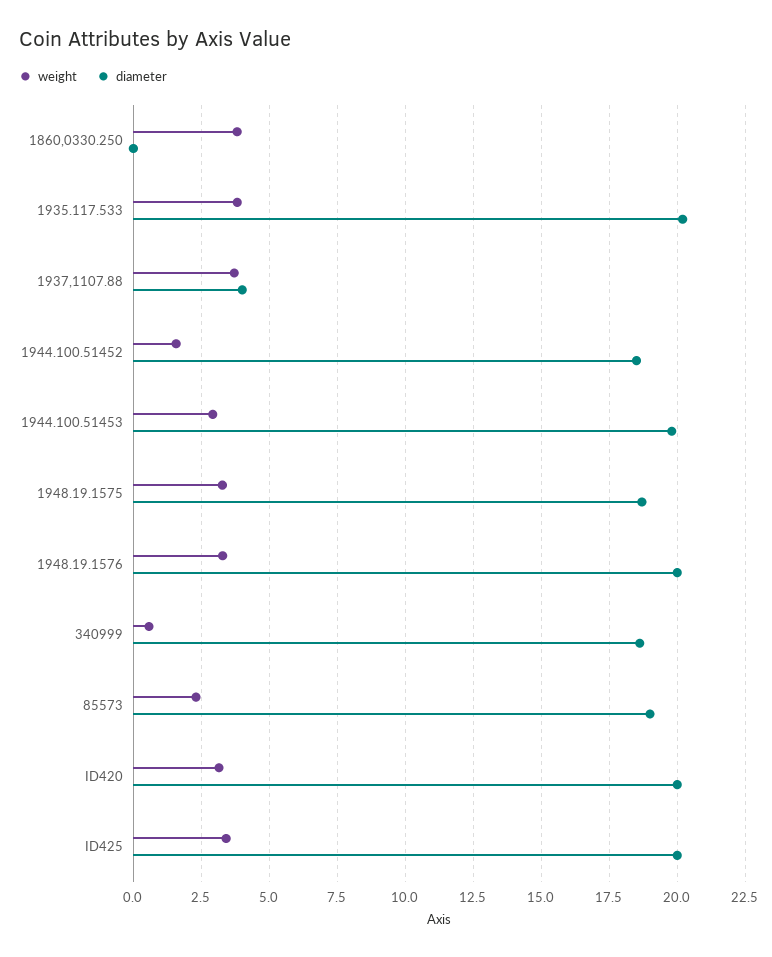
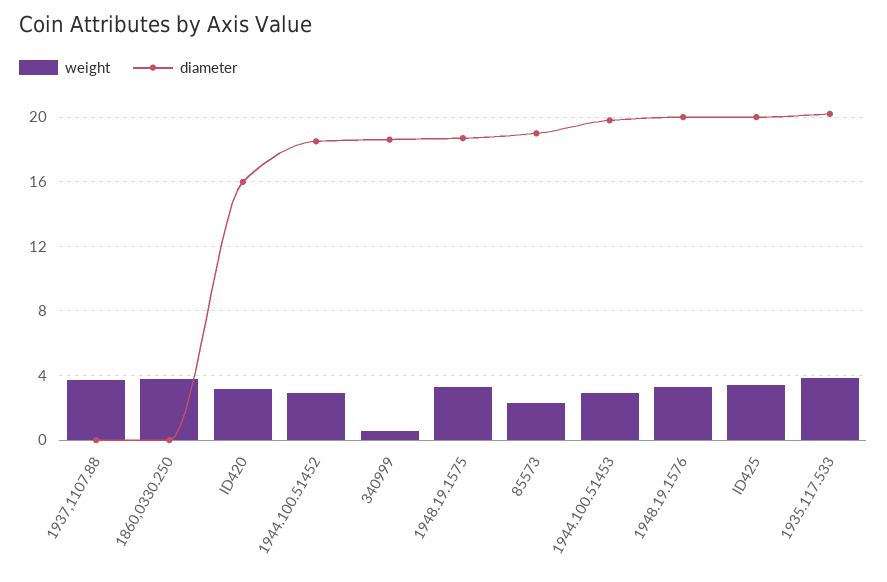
  {
    "weight": {
      "1860,0330.250": 3.75,
      "1935.117.533": 3.75,
      "1937,1107.88": 3.75,
-     "1944.100.51452": 1.5,
+     "1944.100.51452": 3,
      "1944.100.51453": 3,
      "1948.19.1575": 3.25,
      "1948.19.1576": 3.25,
      "340999": 0.5,
      "85573": 2.25,
      "ID420": 3.25,
      "ID425": 3.5
    },
    "diameter": {
      "1860,0330.250": 0,
      "1935.117.533": 20.25,
-     "1937,1107.88": 4,
+     "1937,1107.88": 0,
      "1944.100.51452": 18.5,
      "1944.100.51453": 19.75,
      "1948.19.1575": 18.75,
      "1948.19.1576": 20,
      "340999": 18.5,
      "85573": 19,
-     "ID420": 20,
+     "ID420": 16,
      "ID425": 20
    }
  }

